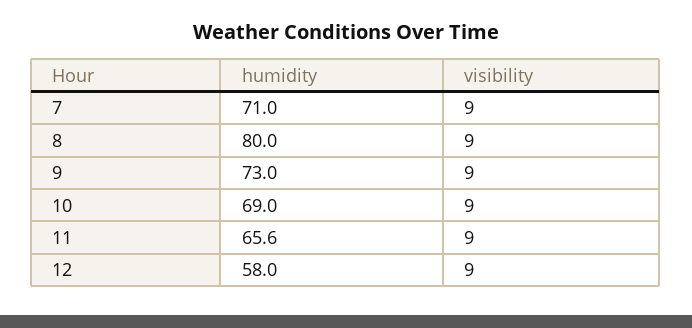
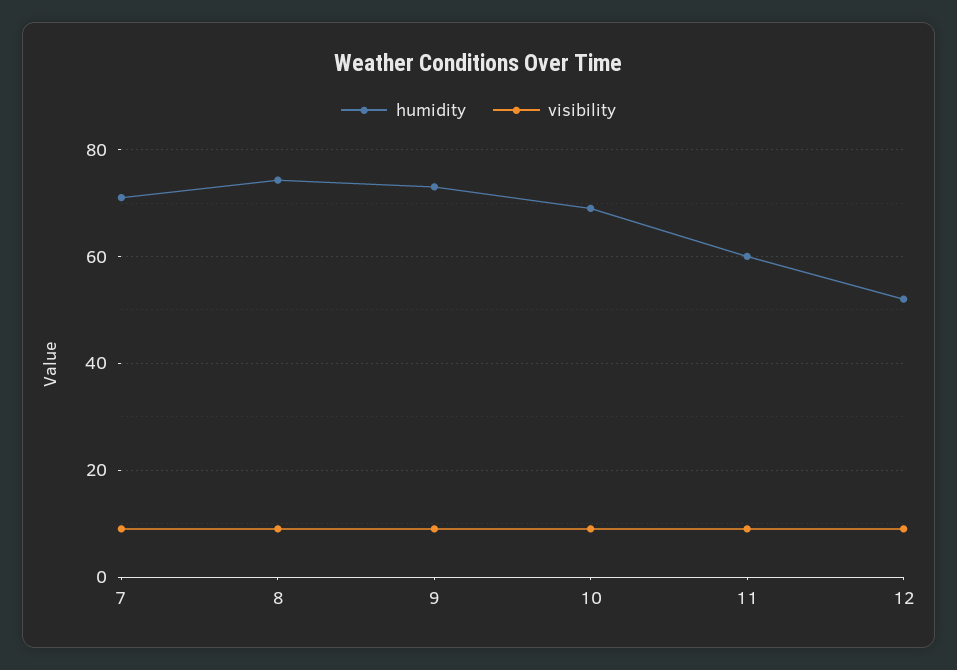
  {
    "humidity": {
      "7": 71,
-     "8": 80,
+     "8": 74,
      "9": 73,
      "10": 69,
-     "11": 65.6,
+     "11": 60,
-     "12": 58
+     "12": 52
    },
    "visibility": {
      "7": 9,
      "8": 9,
      "9": 9,
      "10": 9,
      "11": 9,
      "12": 9
    }
  }

